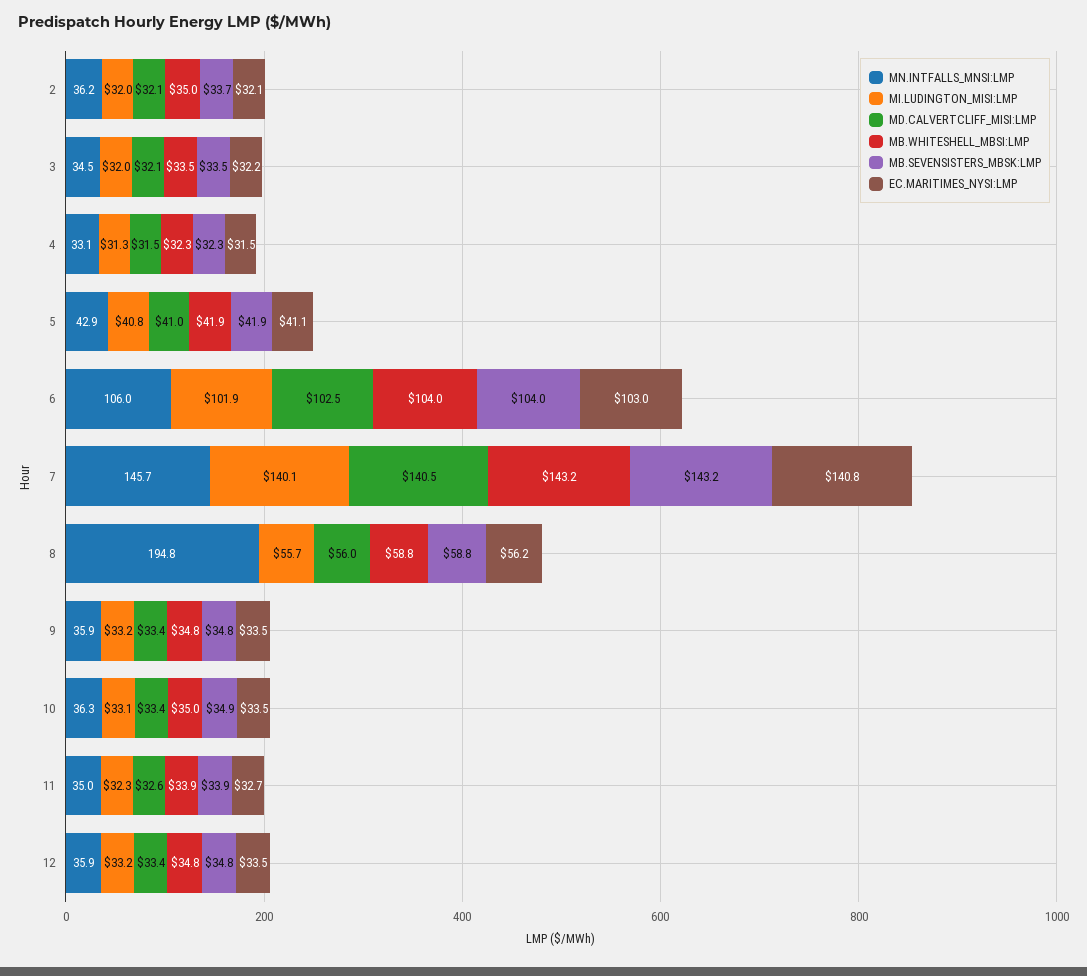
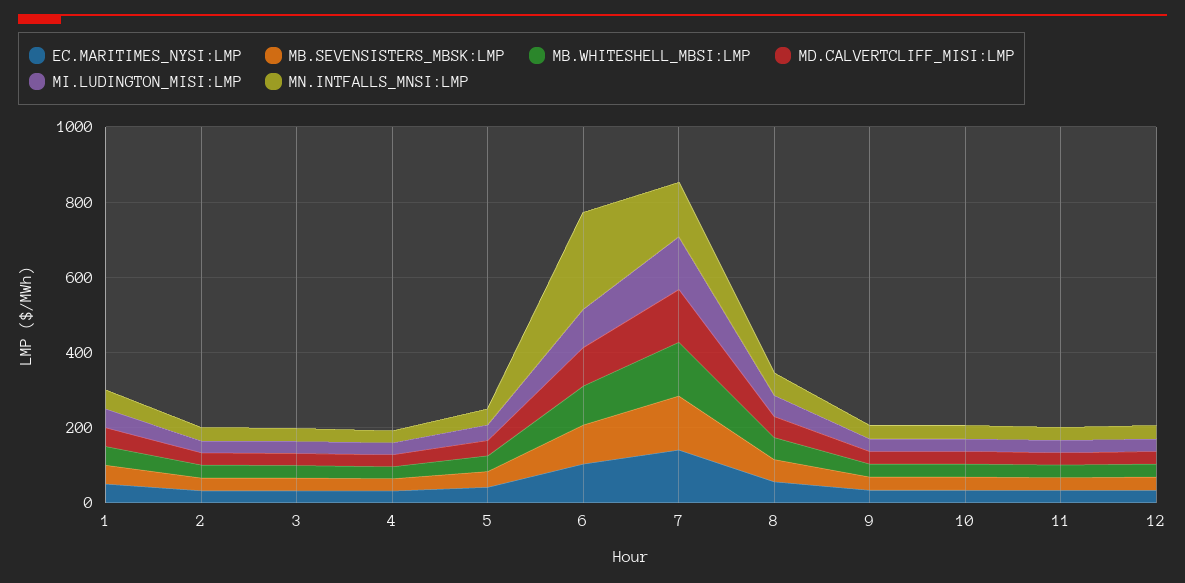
  {
    "MN.INTFALLS_MNSI:LMP": {
      "2": 36.2,
      "3": 34.5,
      "4": 33.1,
      "5": 42.9,
-     "6": 106,
+     "6": 250,
      "7": 145.7,
-     "8": 194.8,
+     "8": 50,
      "9": 35.9,
      "10": 36.3,
      "11": 35,
-     "12": 35.9
+     "12": 35.9,
+     "1": 50
    },
    "MI.LUDINGTON_MISI:LMP": {
      "2": 32,
      "3": 32,
      "4": 31.3,
      "5": 40.8,
      "6": 101.9,
      "7": 140.1,
      "8": 55.7,
      "9": 33.2,
      "10": 33.1,
      "11": 32.3,
-     "12": 33.2
+     "12": 33.2,
+     "1": 50
    },
    "MD.CALVERTCLIFF_MISI:LMP": {
      "2": 32.1,
      "3": 32.1,
      "4": 31.5,
      "5": 41,
      "6": 102.5,
      "7": 140.5,
      "8": 56,
      "9": 33.4,
      "10": 33.4,
      "11": 32.6,
-     "12": 33.4
+     "12": 33.4,
+     "1": 50
    },
    "MB.WHITESHELL_MBSI:LMP": {
      "2": 35,
      "3": 33.5,
      "4": 32.3,
      "5": 41.9,
      "6": 104,
      "7": 143.2,
      "8": 58.8,
      "9": 34.8,
      "10": 35,
      "11": 33.9,
-     "12": 34.8
+     "12": 34.8,
+     "1": 50
    },
    "MB.SEVENSISTERS_MBSK:LMP": {
      "2": 33.7,
      "3": 33.5,
      "4": 32.3,
      "5": 41.9,
      "6": 104,
      "7": 143.2,
      "8": 58.8,
      "9": 34.8,
      "10": 34.9,
      "11": 33.9,
-     "12": 34.8
+     "12": 34.8,
+     "1": 50
    },
    "EC.MARITIMES_NYSI:LMP": {
      "2": 32.1,
      "3": 32.2,
      "4": 31.5,
      "5": 41.1,
      "6": 103,
      "7": 140.8,
      "8": 56.2,
      "9": 33.5,
      "10": 33.5,
      "11": 32.7,
-     "12": 33.5
+     "12": 33.5,
+     "1": 50
    }
  }

